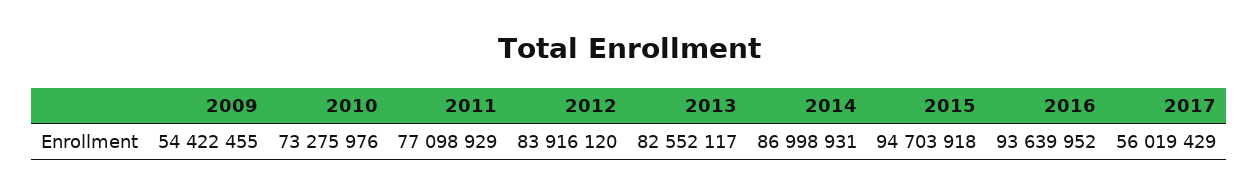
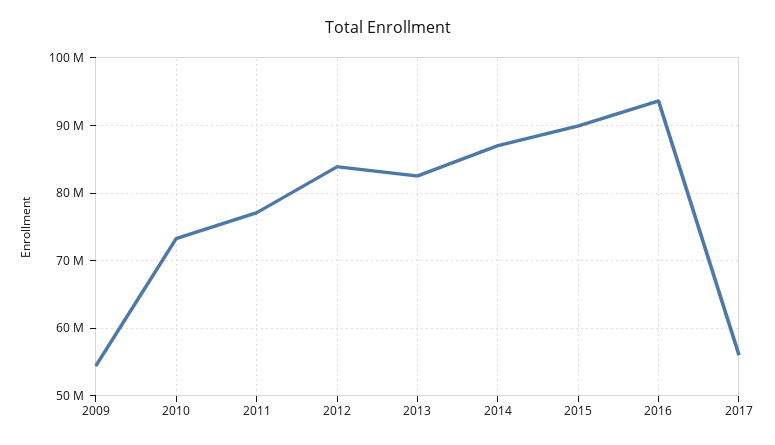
  {
    "2009": 54422455,
    "2010": 73275976,
    "2011": 77098929,
    "2012": 83916120,
    "2013": 82552117,
    "2014": 86998931,
-   "2015": 94703918,
+   "2015": 90000000,
    "2016": 93639952,
    "2017": 56019429
  }

